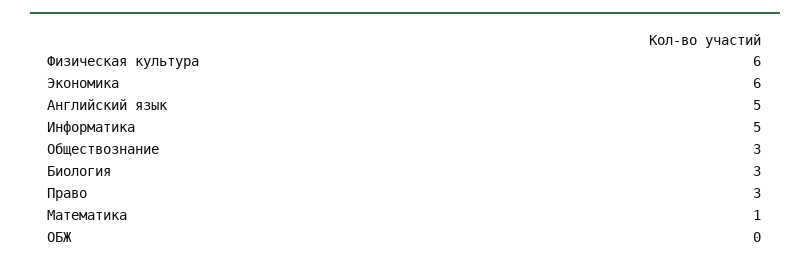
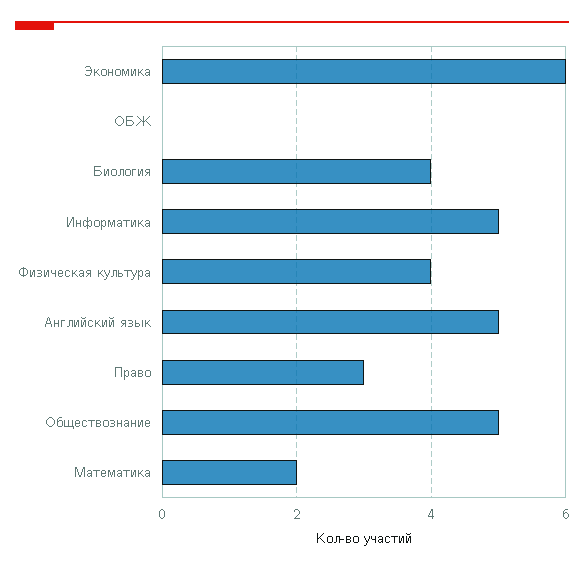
  {
-   "Физическая культура": 6,
+   "Физическая культура": 4,
    "Экономика": 6,
    "Английский язык": 5,
    "Информатика": 5,
-   "Обществознание": 3,
+   "Обществознание": 5,
-   "Биология": 3,
+   "Биология": 4,
    "Право": 3,
-   "Математика": 1,
+   "Математика": 2,
    "ОБЖ": 0
  }

